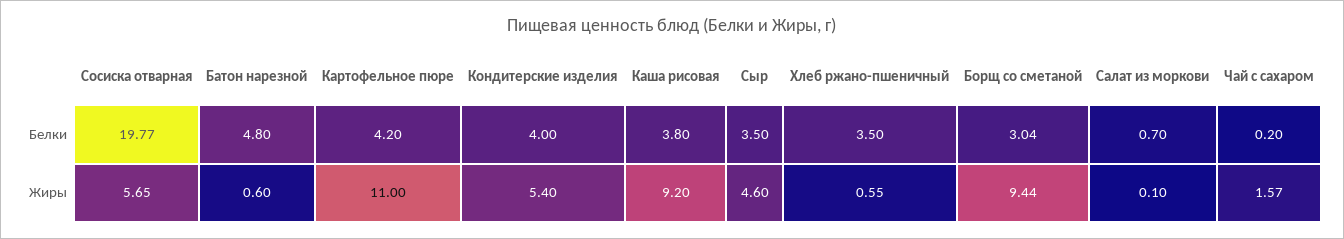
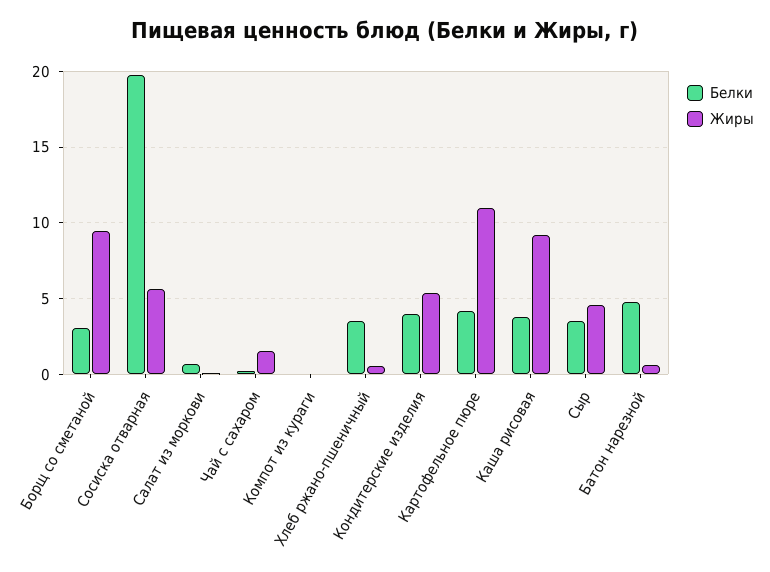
  {
    "Белки": {
      "Сосиска отварная": 19.77,
      "Батон нарезной": 4.8,
      "Картофельное пюре": 4.2,
      "Кондитерские изделия": 4,
      "Каша рисовая": 3.8,
      "Сыр": 3.5,
      "Хлеб ржано-пшеничный": 3.5,
      "Борщ со сметаной": 3.04,
      "Салат из моркови": 0.7,
-     "Чай с сахаром": 0.2
+     "Чай с сахаром": 0.2,
+     "Компот из кураги": 0
    },
    "Жиры": {
      "Сосиска отварная": 5.65,
      "Батон нарезной": 0.6,
      "Картофельное пюре": 11,
      "Кондитерские изделия": 5.4,
      "Каша рисовая": 9.2,
      "Сыр": 4.6,
      "Хлеб ржано-пшеничный": 0.55,
      "Борщ со сметаной": 9.44,
      "Салат из моркови": 0.1,
-     "Чай с сахаром": 1.57
+     "Чай с сахаром": 1.57,
+     "Компот из кураги": 0
    }
  }

